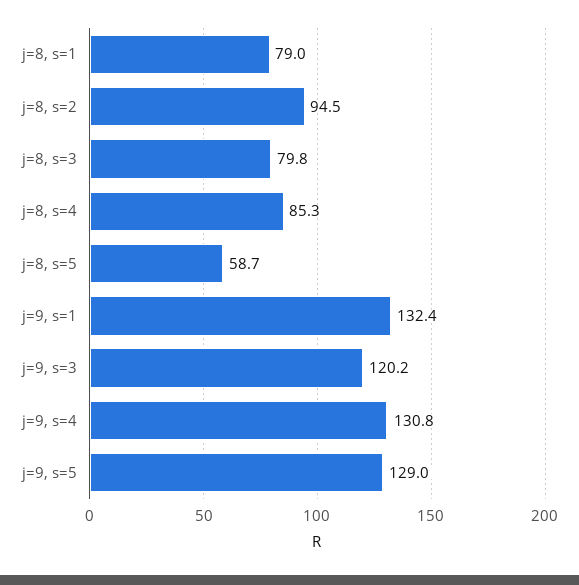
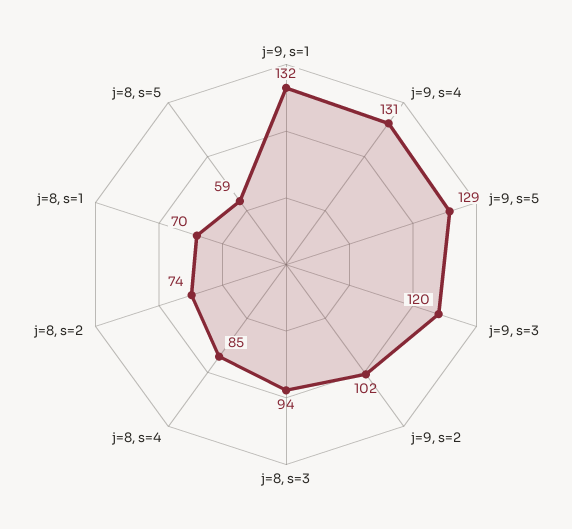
  {
-   "j=8, s=1": 79,
+   "j=8, s=1": 70,
-   "j=8, s=2": 94.5,
+   "j=8, s=2": 74,
-   "j=8, s=3": 79.8,
+   "j=8, s=3": 94,
    "j=8, s=4": 85.3,
    "j=8, s=5": 58.7,
    "j=9, s=1": 132.4,
    "j=9, s=3": 120.2,
    "j=9, s=4": 130.8,
-   "j=9, s=5": 129
+   "j=9, s=5": 129,
+   "j=9, s=2": 102
  }

